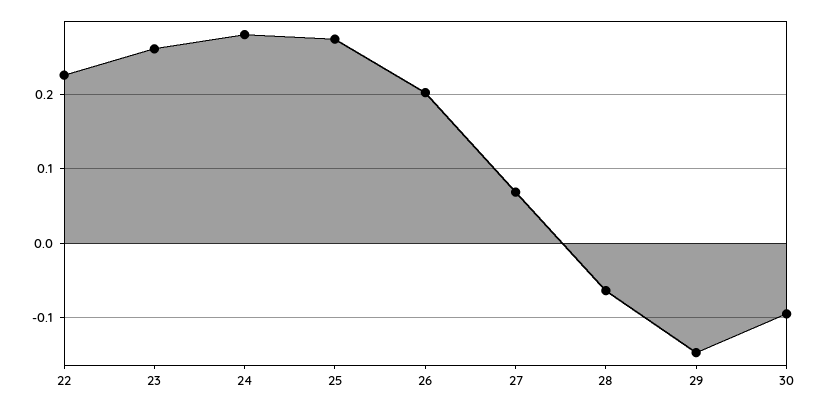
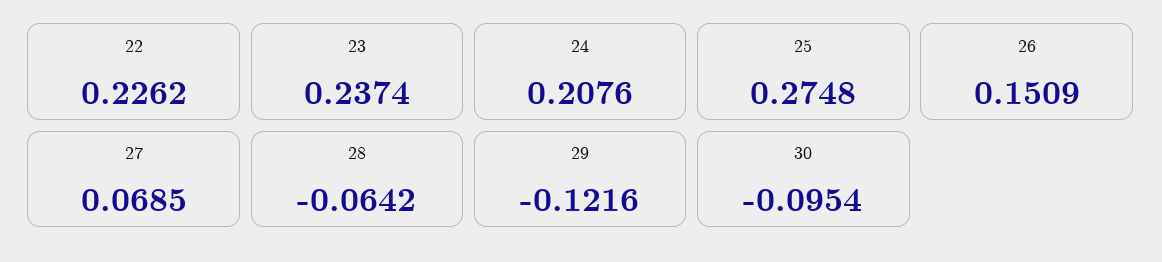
  {
    "22": 0.2262,
-   "23": 0.26,
+   "23": 0.2374,
-   "24": 0.28,
+   "24": 0.2076,
    "25": 0.2748,
-   "26": 0.2,
+   "26": 0.1509,
    "27": 0.0685,
    "28": -0.0642,
-   "29": -0.15,
+   "29": -0.1216,
    "30": -0.0954
  }

